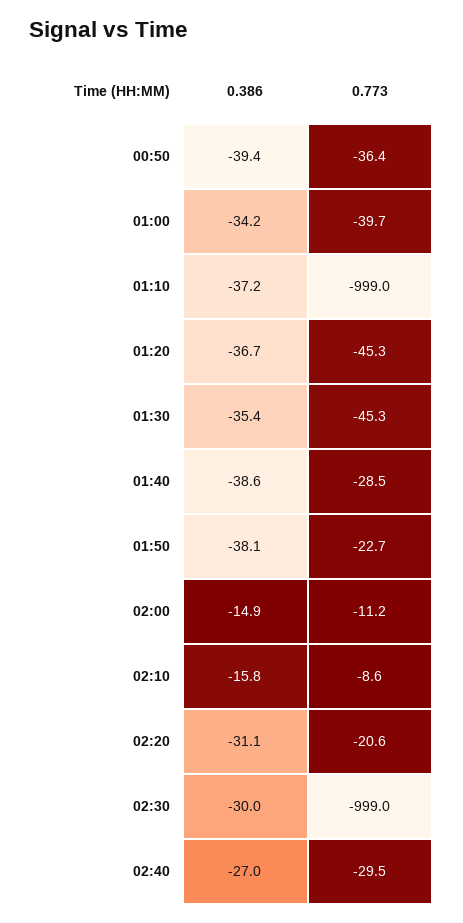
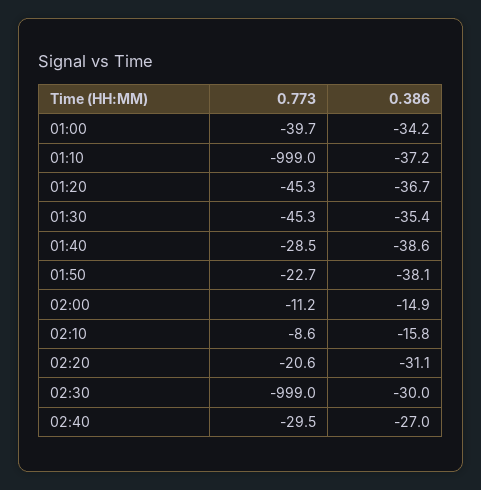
  {
    "0.386": {
-     "00:50": -39.4,
      "01:00": -34.2,
      "01:10": -37.2,
      "01:20": -36.7,
      "01:30": -35.4,
      "01:40": -38.6,
      "01:50": -38.1,
      "02:00": -14.9,
      "02:10": -15.8,
      "02:20": -31.1,
      "02:30": -30,
      "02:40": -27
    },
    "0.773": {
-     "00:50": -36.4,
      "01:00": -39.7,
      "01:10": -999,
      "01:20": -45.3,
      "01:30": -45.3,
      "01:40": -28.5,
      "01:50": -22.7,
      "02:00": -11.2,
      "02:10": -8.6,
      "02:20": -20.6,
      "02:30": -999,
      "02:40": -29.5
    }
  }

